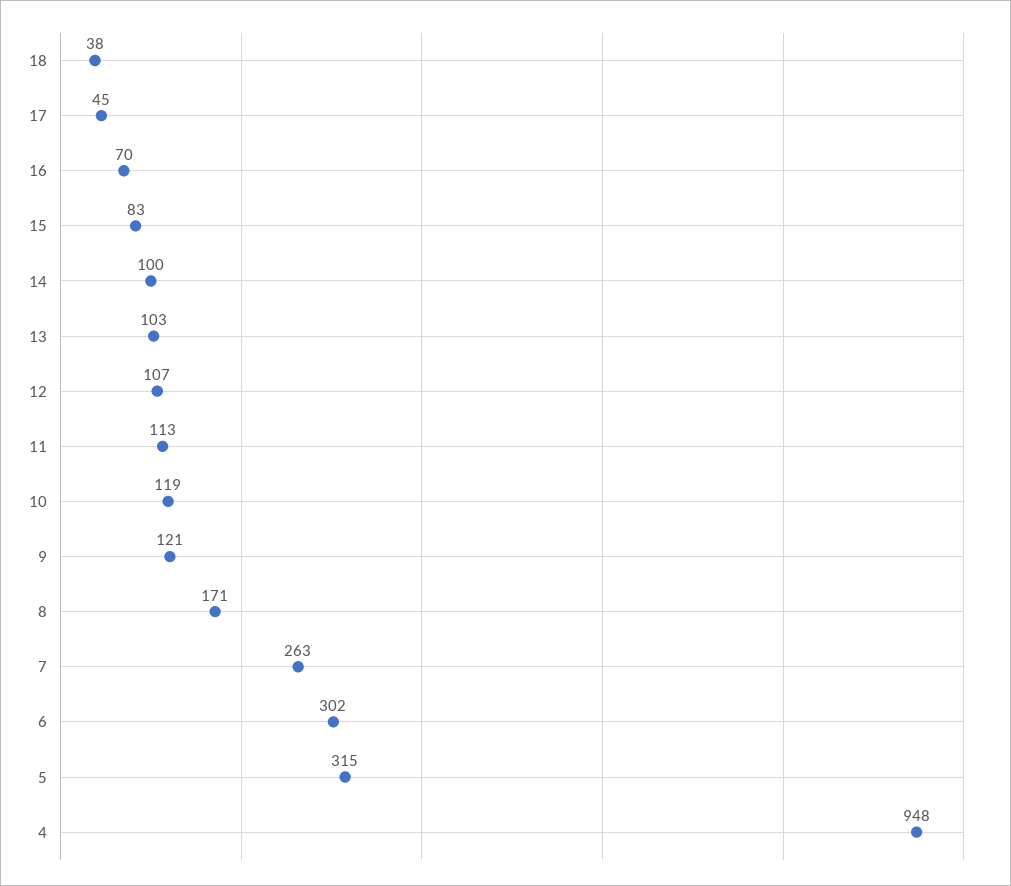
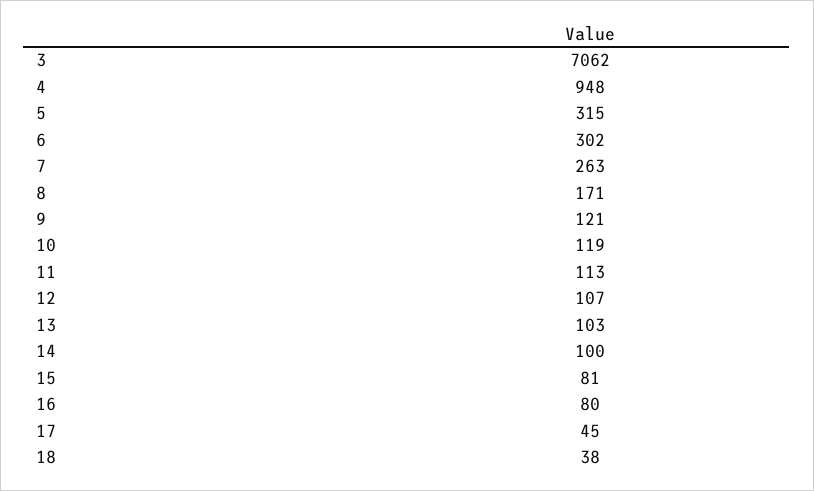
  {
    "18": 38,
    "17": 45,
-   "16": 70,
+   "16": 80,
-   "15": 83,
+   "15": 81,
    "14": 100,
    "13": 103,
    "12": 107,
    "11": 113,
    "10": 119,
    "9": 121,
    "8": 171,
    "7": 263,
    "6": 302,
    "5": 315,
-   "4": 948
+   "4": 948,
+   "3": 7062
  }

